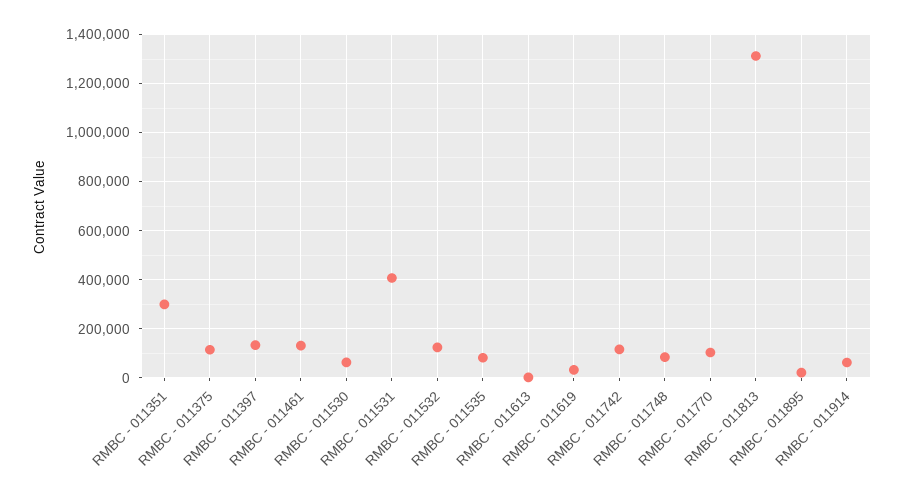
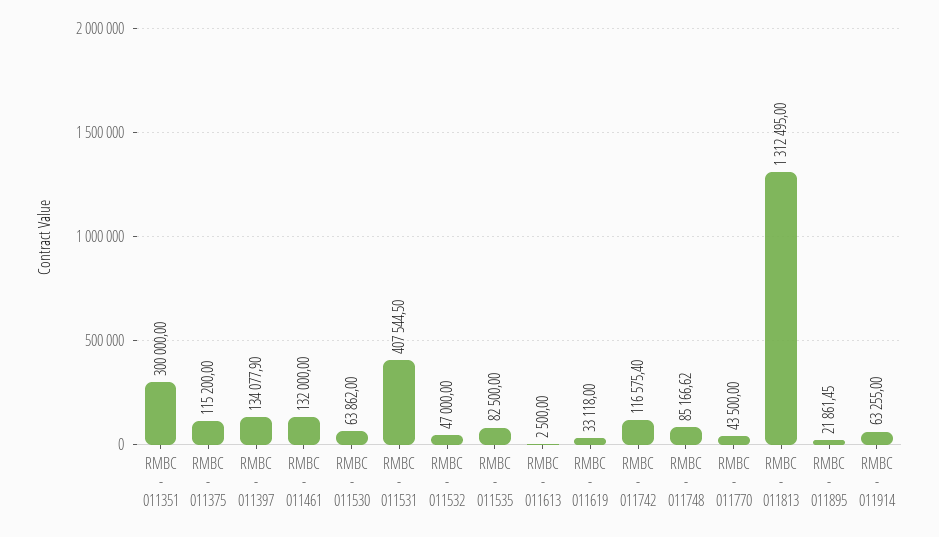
  {
    "RMBC - 011351": 300000,
    "RMBC - 011375": 115200,
    "RMBC - 011397": 134077.9,
    "RMBC - 011461": 132000,
    "RMBC - 011530": 63862,
    "RMBC - 011531": 407544.5,
-   "RMBC - 011532": 125000,
+   "RMBC - 011532": 47000,
    "RMBC - 011535": 82500,
    "RMBC - 011613": 2500,
    "RMBC - 011619": 33118,
    "RMBC - 011742": 116575.4,
    "RMBC - 011748": 85166.62,
-   "RMBC - 011770": 100000,
+   "RMBC - 011770": 43500,
    "RMBC - 011813": 1312495,
    "RMBC - 011895": 21861.45,
    "RMBC - 011914": 63255
  }

